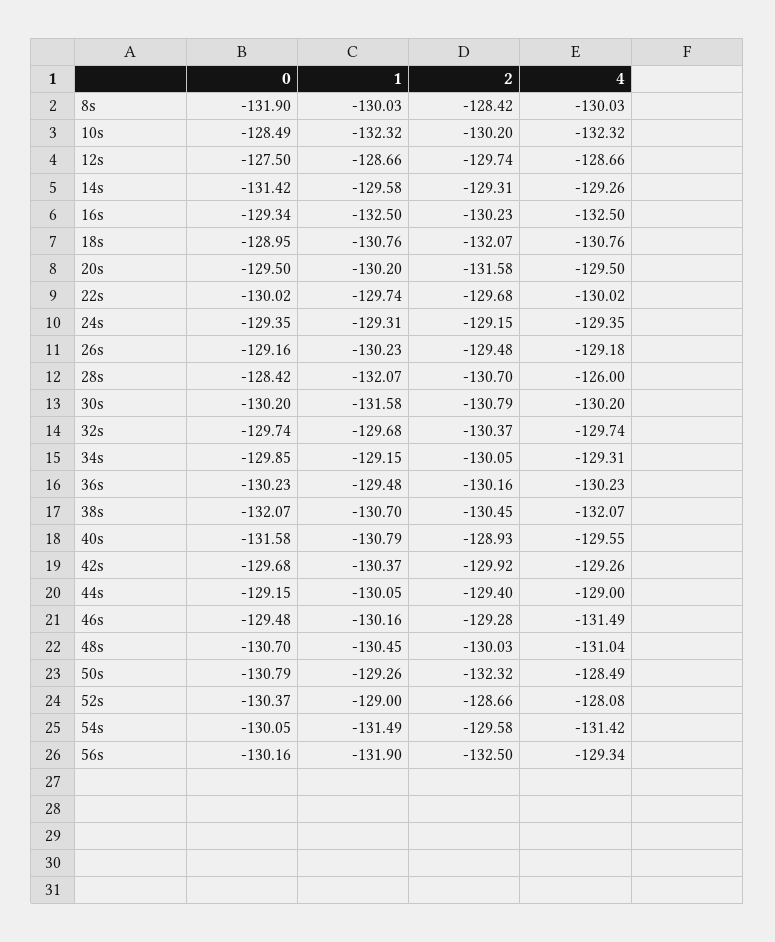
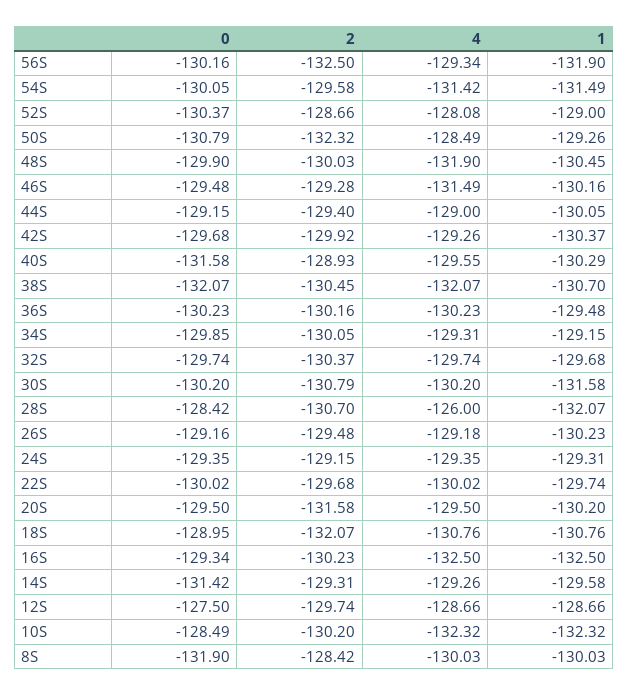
  {
    "0": {
      "8s": -131.9,
      "10s": -128.49,
      "12s": -127.5,
      "14s": -131.42,
      "16s": -129.34,
      "18s": -128.95,
      "20s": -129.5,
      "22s": -130.02,
      "24s": -129.35,
      "26s": -129.16,
      "28s": -128.42,
      "30s": -130.2,
      "32s": -129.74,
      "34s": -129.85,
      "36s": -130.23,
      "38s": -132.07,
      "40s": -131.58,
      "42s": -129.68,
      "44s": -129.15,
      "46s": -129.48,
-     "48s": -130.7,
+     "48s": -129.9,
      "50s": -130.79,
      "52s": -130.37,
      "54s": -130.05,
      "56s": -130.16
    },
    "1": {
      "8s": -130.03,
      "10s": -132.32,
      "12s": -128.66,
      "14s": -129.58,
      "16s": -132.5,
      "18s": -130.76,
      "20s": -130.2,
      "22s": -129.74,
      "24s": -129.31,
      "26s": -130.23,
      "28s": -132.07,
      "30s": -131.58,
      "32s": -129.68,
      "34s": -129.15,
      "36s": -129.48,
      "38s": -130.7,
-     "40s": -130.79,
+     "40s": -130.29,
      "42s": -130.37,
      "44s": -130.05,
      "46s": -130.16,
      "48s": -130.45,
      "50s": -129.26,
      "52s": -129,
      "54s": -131.49,
      "56s": -131.9
    },
    "2": {
      "8s": -128.42,
      "10s": -130.2,
      "12s": -129.74,
      "14s": -129.31,
      "16s": -130.23,
      "18s": -132.07,
      "20s": -131.58,
      "22s": -129.68,
      "24s": -129.15,
      "26s": -129.48,
      "28s": -130.7,
      "30s": -130.79,
      "32s": -130.37,
      "34s": -130.05,
      "36s": -130.16,
      "38s": -130.45,
      "40s": -128.93,
      "42s": -129.92,
      "44s": -129.4,
      "46s": -129.28,
      "48s": -130.03,
      "50s": -132.32,
      "52s": -128.66,
      "54s": -129.58,
      "56s": -132.5
    },
    "4": {
      "8s": -130.03,
      "10s": -132.32,
      "12s": -128.66,
      "14s": -129.26,
      "16s": -132.5,
      "18s": -130.76,
      "20s": -129.5,
      "22s": -130.02,
      "24s": -129.35,
      "26s": -129.18,
      "28s": -126,
      "30s": -130.2,
      "32s": -129.74,
      "34s": -129.31,
      "36s": -130.23,
      "38s": -132.07,
      "40s": -129.55,
      "42s": -129.26,
      "44s": -129,
      "46s": -131.49,
-     "48s": -131.04,
+     "48s": -131.9,
      "50s": -128.49,
      "52s": -128.08,
      "54s": -131.42,
      "56s": -129.34
    }
  }

